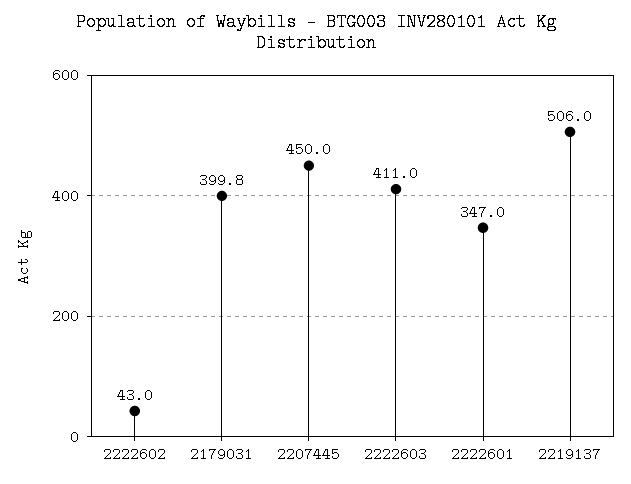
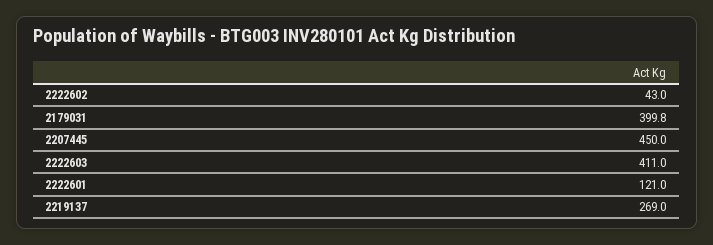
  {
    "2222602": 43,
    "2179031": 399.8,
    "2207445": 450,
    "2222603": 411,
-   "2222601": 347,
+   "2222601": 121,
-   "2219137": 506
+   "2219137": 269
  }

